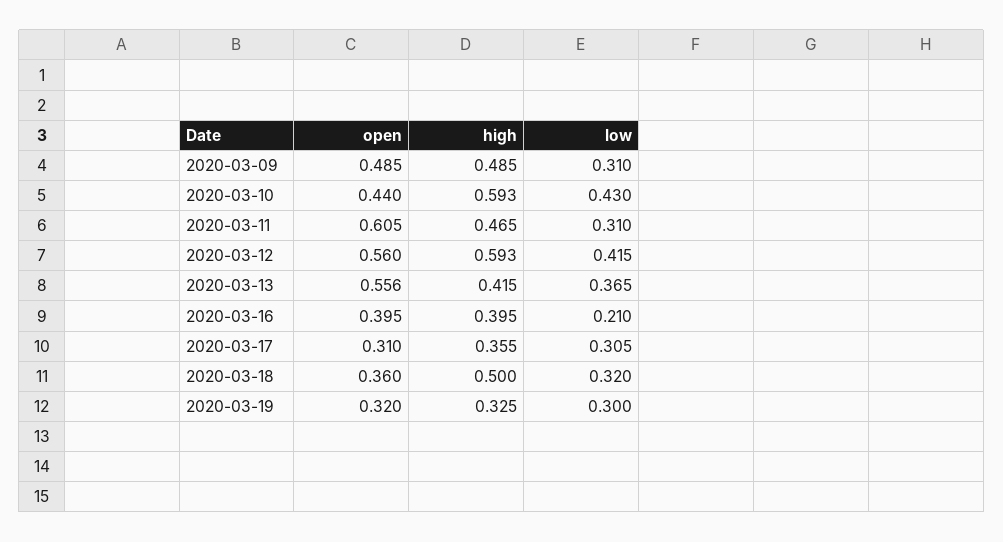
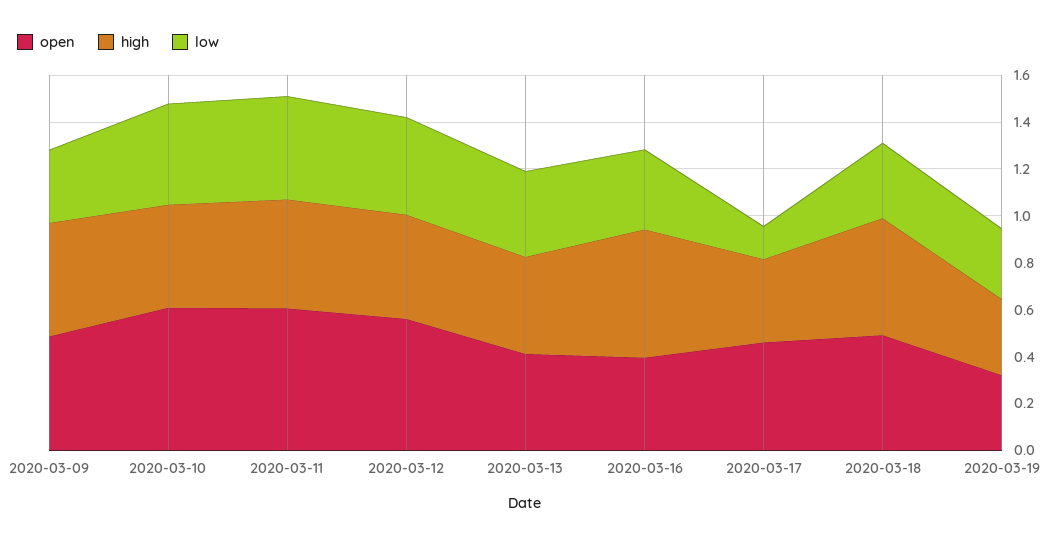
  {
    "open": {
      "2020-03-09": 0.485,
-     "2020-03-10": 0.44,
+     "2020-03-10": 0.6,
      "2020-03-11": 0.605,
      "2020-03-12": 0.56,
-     "2020-03-13": 0.556,
+     "2020-03-13": 0.4,
      "2020-03-16": 0.395,
-     "2020-03-17": 0.31,
+     "2020-03-17": 0.45,
-     "2020-03-18": 0.36,
+     "2020-03-18": 0.5,
      "2020-03-19": 0.32
    },
    "high": {
      "2020-03-09": 0.485,
-     "2020-03-10": 0.593,
+     "2020-03-10": 0.45,
      "2020-03-11": 0.465,
-     "2020-03-12": 0.593,
+     "2020-03-12": 0.45,
      "2020-03-13": 0.415,
-     "2020-03-16": 0.395,
+     "2020-03-16": 0.55,
      "2020-03-17": 0.355,
      "2020-03-18": 0.5,
      "2020-03-19": 0.325
    },
    "low": {
      "2020-03-09": 0.31,
      "2020-03-10": 0.43,
-     "2020-03-11": 0.31,
+     "2020-03-11": 0.45,
      "2020-03-12": 0.415,
      "2020-03-13": 0.365,
-     "2020-03-16": 0.21,
+     "2020-03-16": 0.35,
-     "2020-03-17": 0.305,
+     "2020-03-17": 0.15,
      "2020-03-18": 0.32,
      "2020-03-19": 0.3
    }
  }

